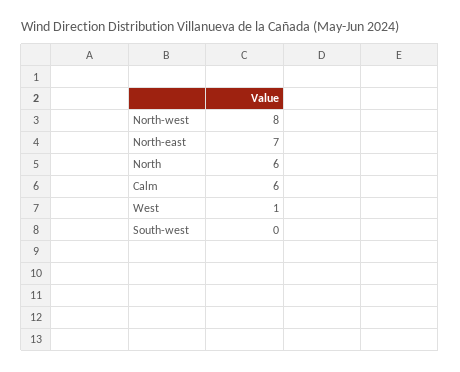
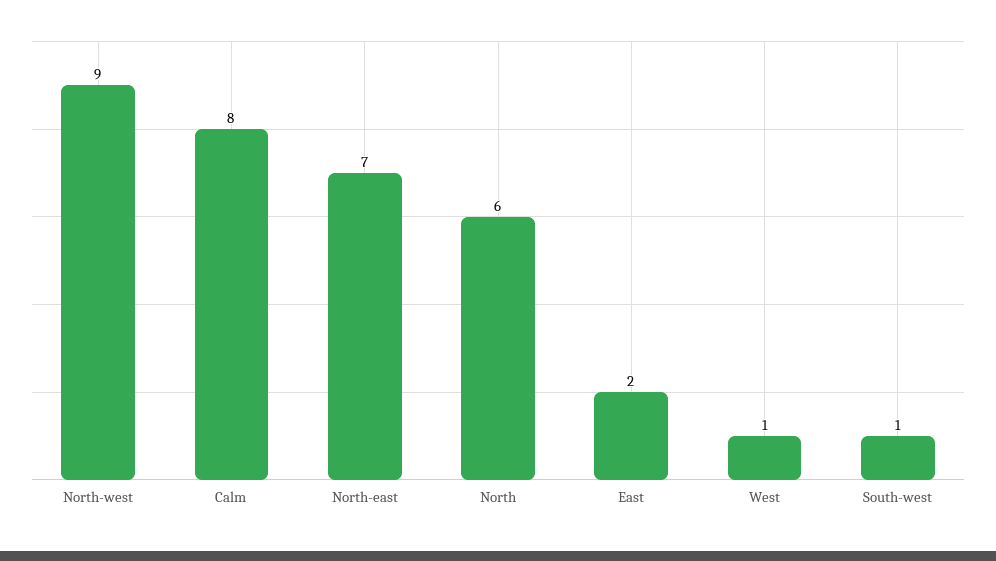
  {
-   "North-west": 8,
+   "North-west": 9,
    "North-east": 7,
    "North": 6,
-   "Calm": 6,
+   "Calm": 8,
    "West": 1,
-   "South-west": 0
+   "South-west": 1,
+   "East": 2
  }

